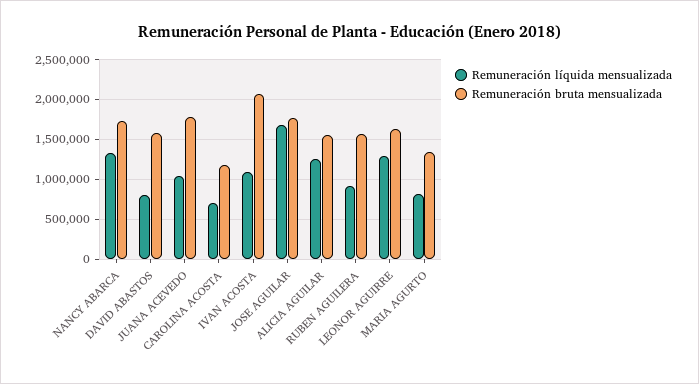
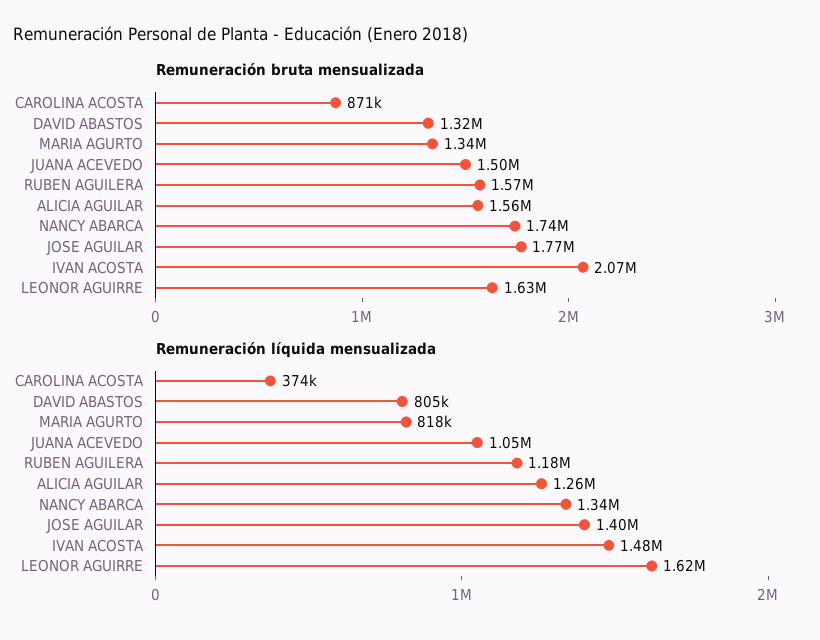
  {
    "Remuneración líquida mensualizada": {
      "NANCY ABARCA": 1340000,
      "DAVID ABASTOS": 805000,
      "JUANA ACEVEDO": 1050000,
-     "CAROLINA ACOSTA": 700000,
+     "CAROLINA ACOSTA": 374000,
-     "IVAN ACOSTA": 1100000,
+     "IVAN ACOSTA": 1480000,
-     "JOSE AGUILAR": 1700000,
+     "JOSE AGUILAR": 1400000,
      "ALICIA AGUILAR": 1260000,
-     "RUBEN AGUILERA": 900000,
+     "RUBEN AGUILERA": 1180000,
-     "LEONOR AGUIRRE": 1300000,
+     "LEONOR AGUIRRE": 1620000,
      "MARIA AGURTO": 818000
    },
    "Remuneración bruta mensualizada": {
      "NANCY ABARCA": 1740000,
-     "DAVID ABASTOS": 1600000,
+     "DAVID ABASTOS": 1320000,
-     "JUANA ACEVEDO": 1800000,
+     "JUANA ACEVEDO": 1500000,
-     "CAROLINA ACOSTA": 1200000,
+     "CAROLINA ACOSTA": 871000,
      "IVAN ACOSTA": 2070000,
      "JOSE AGUILAR": 1770000,
      "ALICIA AGUILAR": 1560000,
      "RUBEN AGUILERA": 1570000,
      "LEONOR AGUIRRE": 1630000,
      "MARIA AGURTO": 1340000
    }
  }

